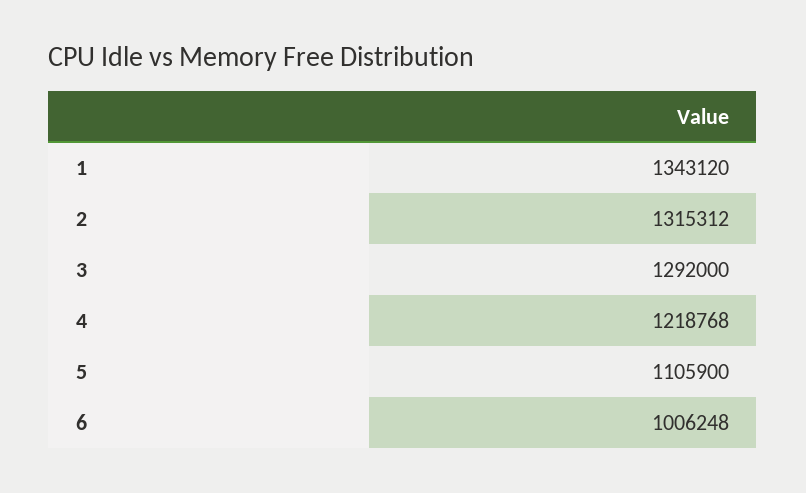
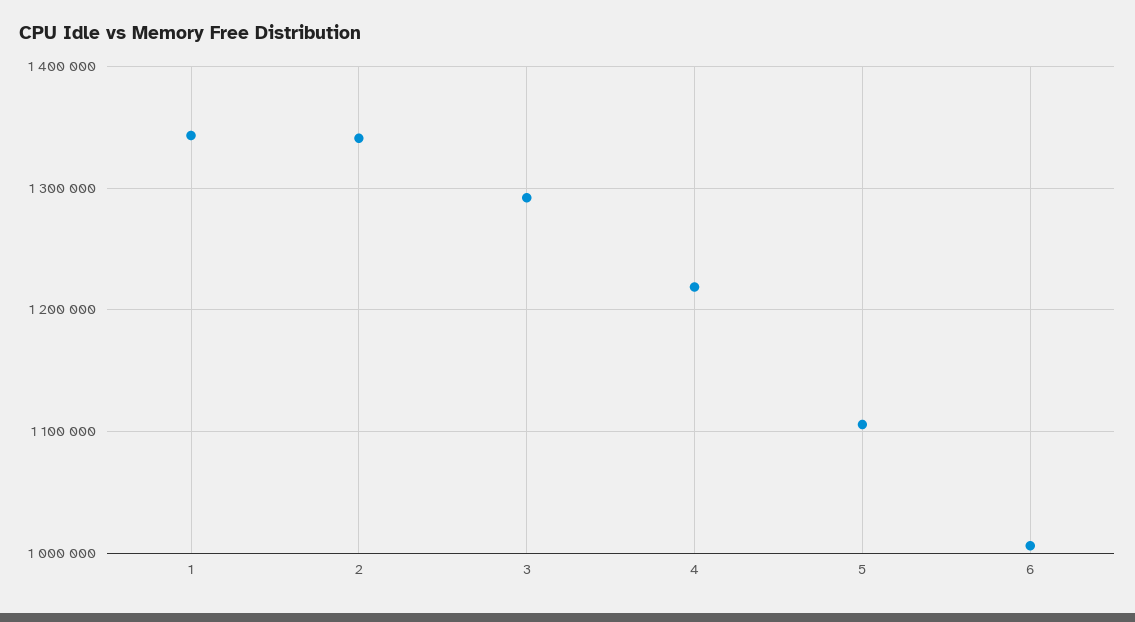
  {
    "1": 1343120,
-   "2": 1315312,
+   "2": 1340000,
    "3": 1292000,
    "4": 1218768,
    "5": 1105900,
    "6": 1006248
  }

